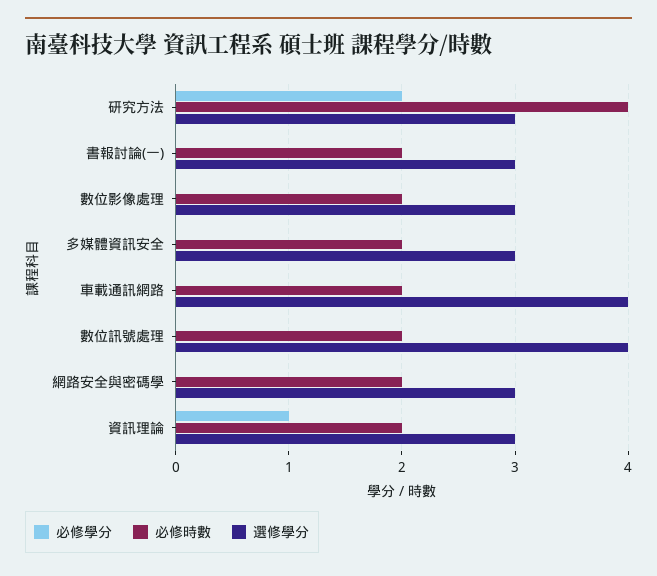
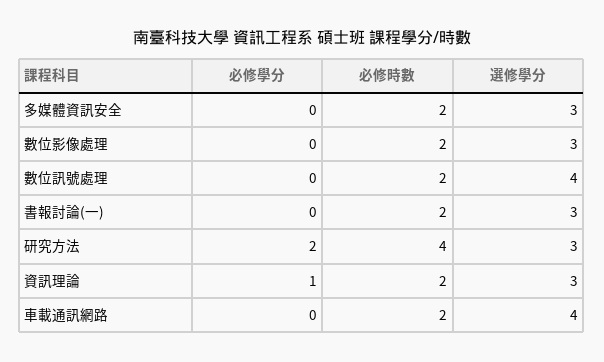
  {
    "必修學分": {
      "研究方法": 2,
      "書報討論(一)": 0,
      "數位影像處理": 0,
      "多媒體資訊安全": 0,
      "車載通訊網路": 0,
      "數位訊號處理": 0,
-     "網路安全與密碼學": 0,
      "資訊理論": 1
    },
    "必修時數": {
      "研究方法": 4,
      "書報討論(一)": 2,
      "數位影像處理": 2,
      "多媒體資訊安全": 2,
      "車載通訊網路": 2,
      "數位訊號處理": 2,
-     "網路安全與密碼學": 2,
      "資訊理論": 2
    },
    "選修學分": {
      "研究方法": 3,
      "書報討論(一)": 3,
      "數位影像處理": 3,
      "多媒體資訊安全": 3,
      "車載通訊網路": 4,
      "數位訊號處理": 4,
-     "網路安全與密碼學": 3,
      "資訊理論": 3
    }
  }

